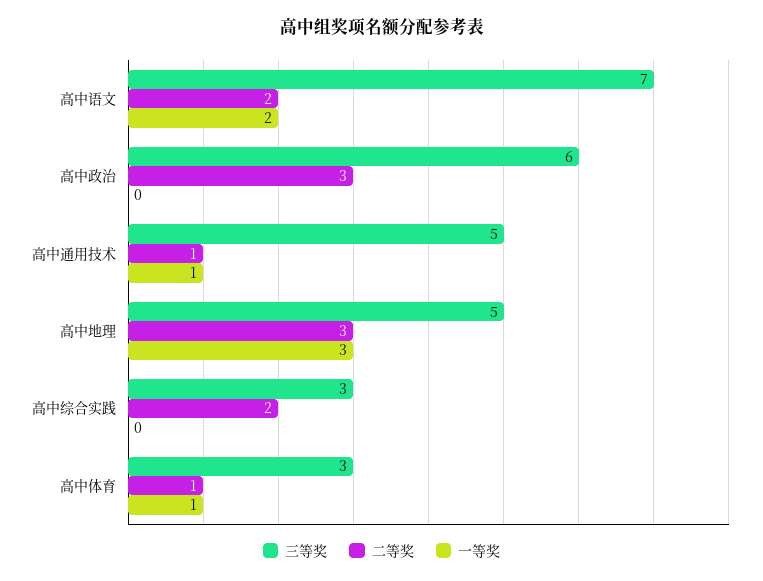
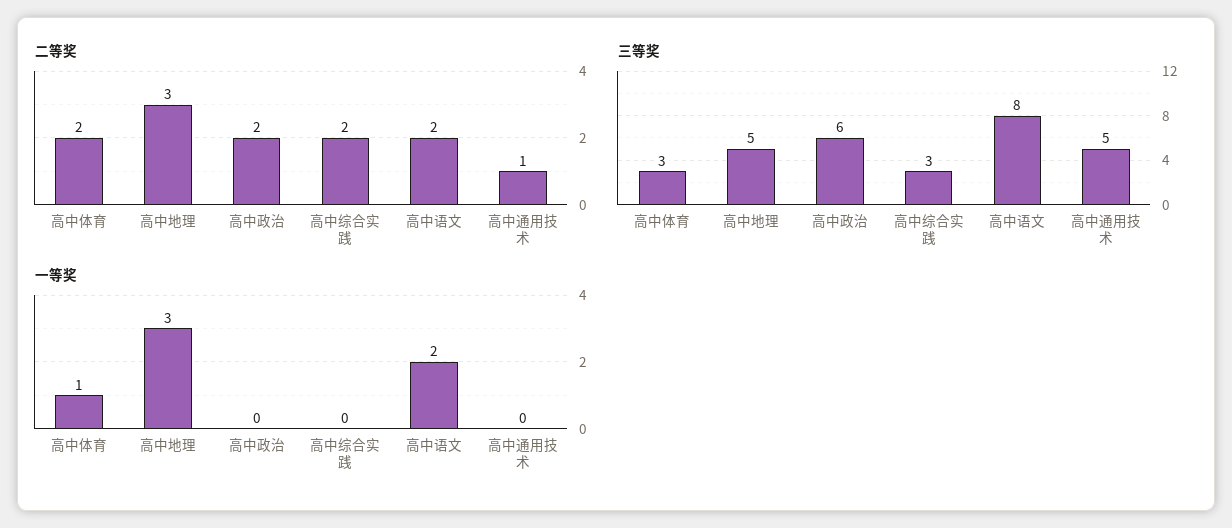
  {
    "三等奖": {
-     "高中语文": 7,
+     "高中语文": 8,
      "高中政治": 6,
      "高中通用技术": 5,
      "高中地理": 5,
      "高中综合实践": 3,
      "高中体育": 3
    },
    "二等奖": {
      "高中语文": 2,
-     "高中政治": 3,
+     "高中政治": 2,
      "高中通用技术": 1,
      "高中地理": 3,
      "高中综合实践": 2,
-     "高中体育": 1
+     "高中体育": 2
    },
    "一等奖": {
      "高中语文": 2,
      "高中政治": 0,
-     "高中通用技术": 1,
+     "高中通用技术": 0,
      "高中地理": 3,
      "高中综合实践": 0,
      "高中体育": 1
    }
  }

